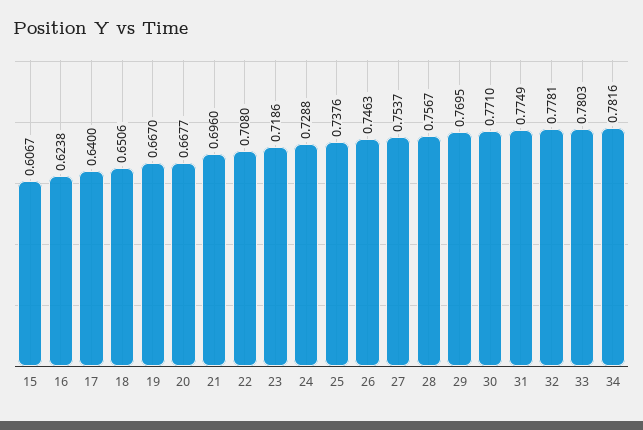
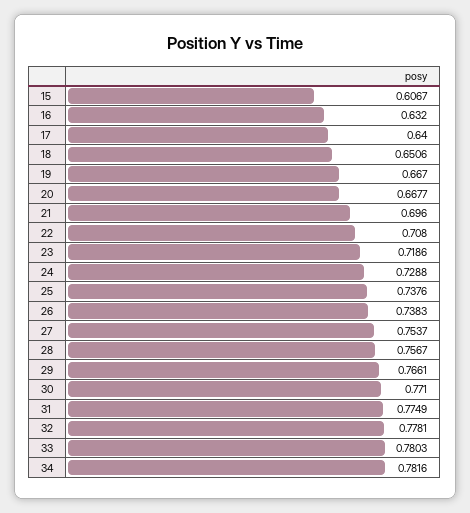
  {
    "15": 0.6067,
-   "16": 0.6238,
+   "16": 0.632,
    "17": 0.64,
    "18": 0.6506,
    "19": 0.667,
    "20": 0.6677,
    "21": 0.696,
    "22": 0.708,
    "23": 0.7186,
    "24": 0.7288,
    "25": 0.7376,
-   "26": 0.7463,
+   "26": 0.7383,
    "27": 0.7537,
    "28": 0.7567,
-   "29": 0.7695,
+   "29": 0.7661,
    "30": 0.771,
    "31": 0.7749,
    "32": 0.7781,
    "33": 0.7803,
    "34": 0.7816
  }

